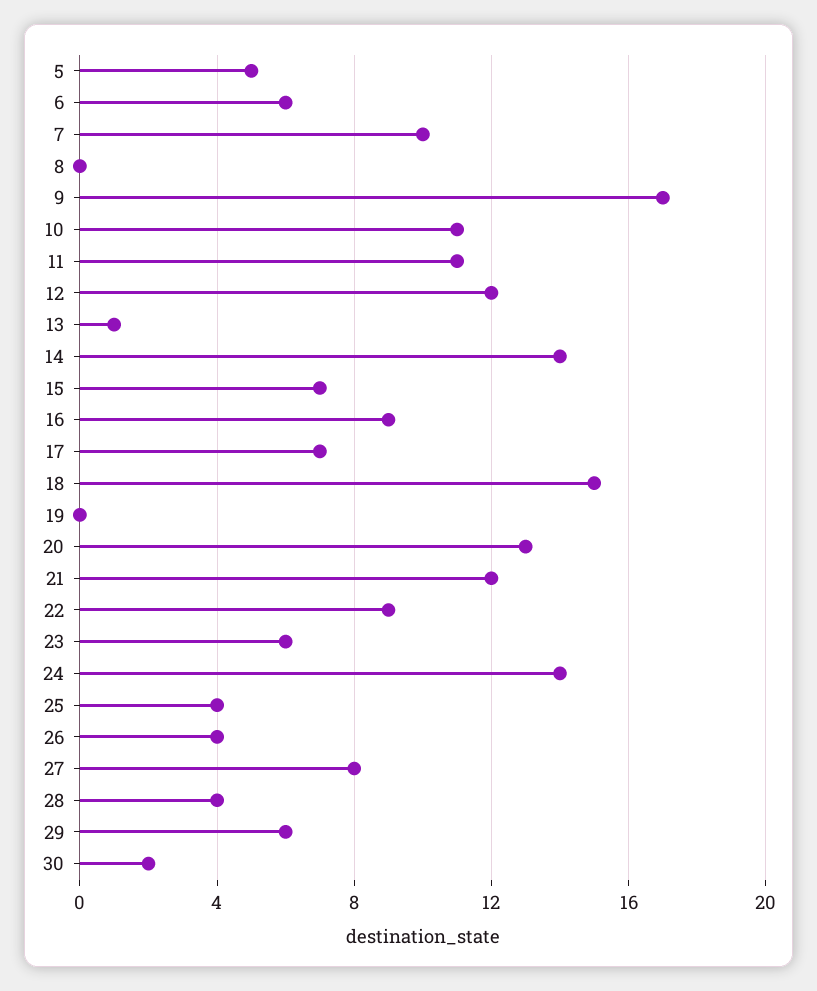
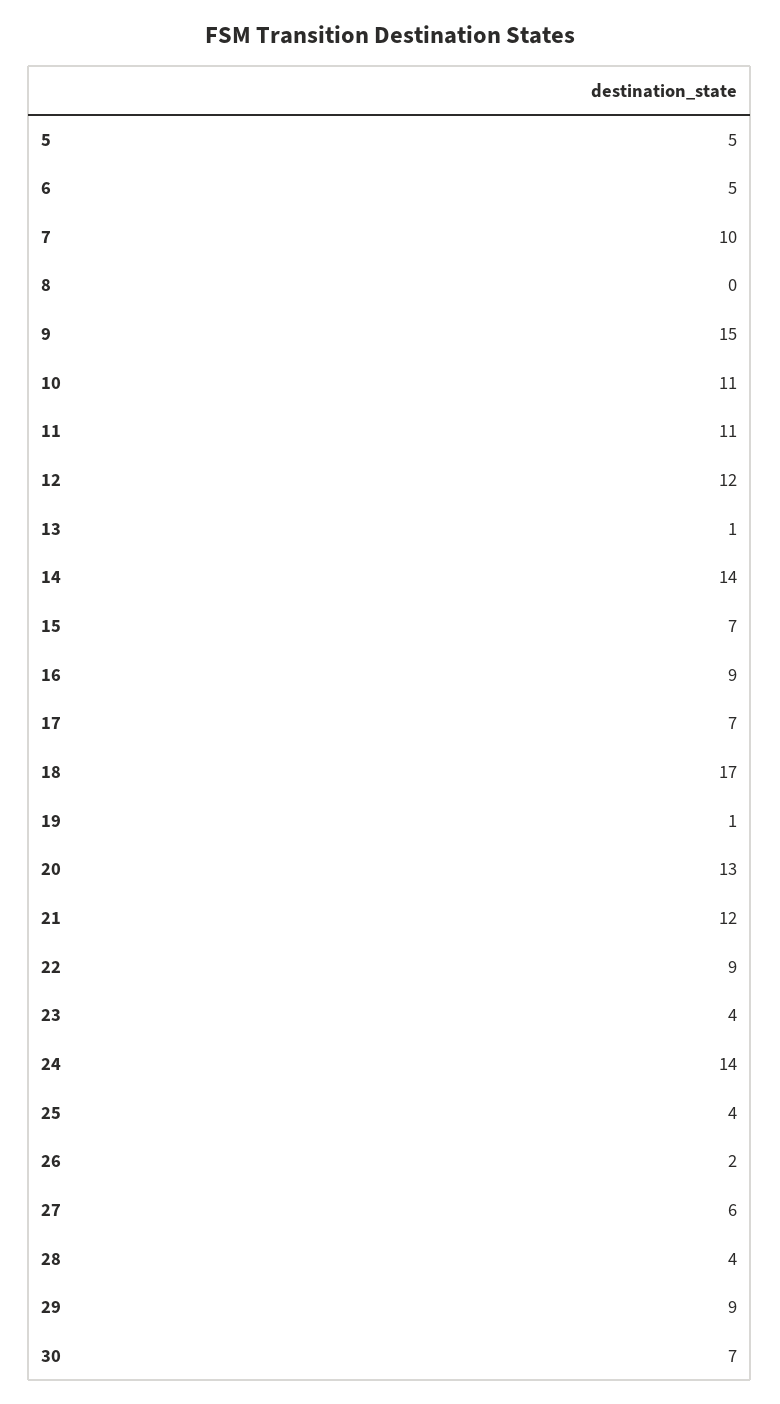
  {
    "5": 5,
-   "6": 6,
+   "6": 5,
    "7": 10,
    "8": 0,
-   "9": 17,
+   "9": 15,
    "10": 11,
    "11": 11,
    "12": 12,
    "13": 1,
    "14": 14,
    "15": 7,
    "16": 9,
    "17": 7,
-   "18": 15,
+   "18": 17,
-   "19": 0,
+   "19": 1,
    "20": 13,
    "21": 12,
    "22": 9,
-   "23": 6,
+   "23": 4,
    "24": 14,
    "25": 4,
-   "26": 4,
+   "26": 2,
-   "27": 8,
+   "27": 6,
    "28": 4,
-   "29": 6,
+   "29": 9,
-   "30": 2
+   "30": 7
  }

